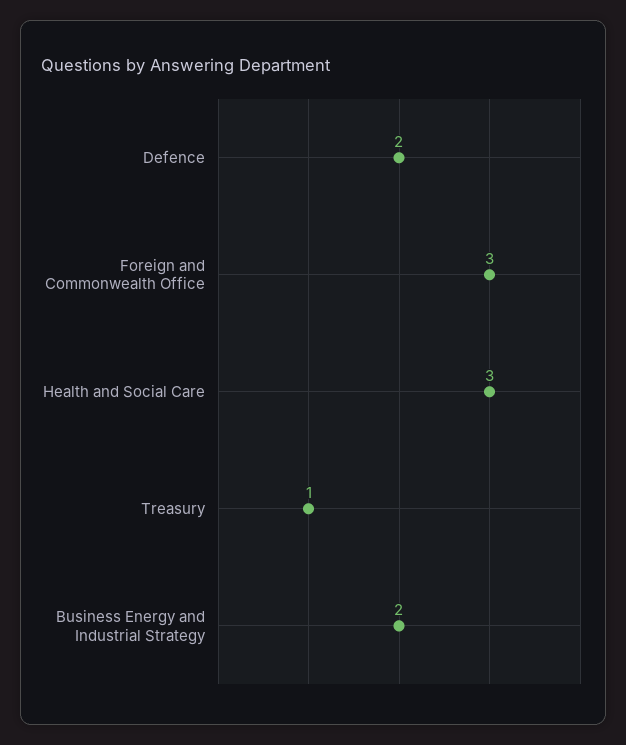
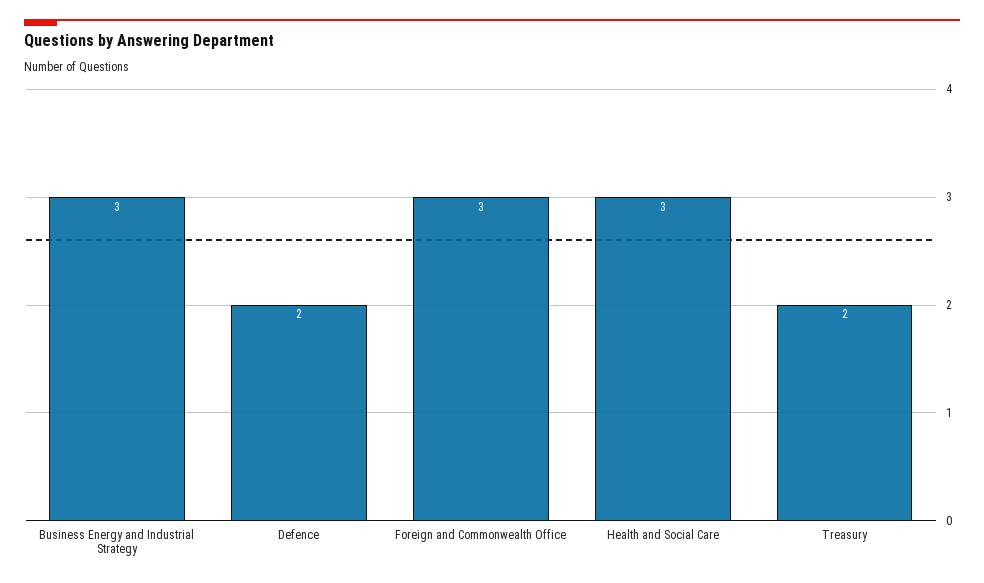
  {
    "Defence": 2,
    "Foreign and Commonwealth Office": 3,
    "Health and Social Care": 3,
-   "Treasury": 1,
+   "Treasury": 2,
-   "Business Energy and Industrial Strategy": 2
+   "Business Energy and Industrial Strategy": 3
  }

